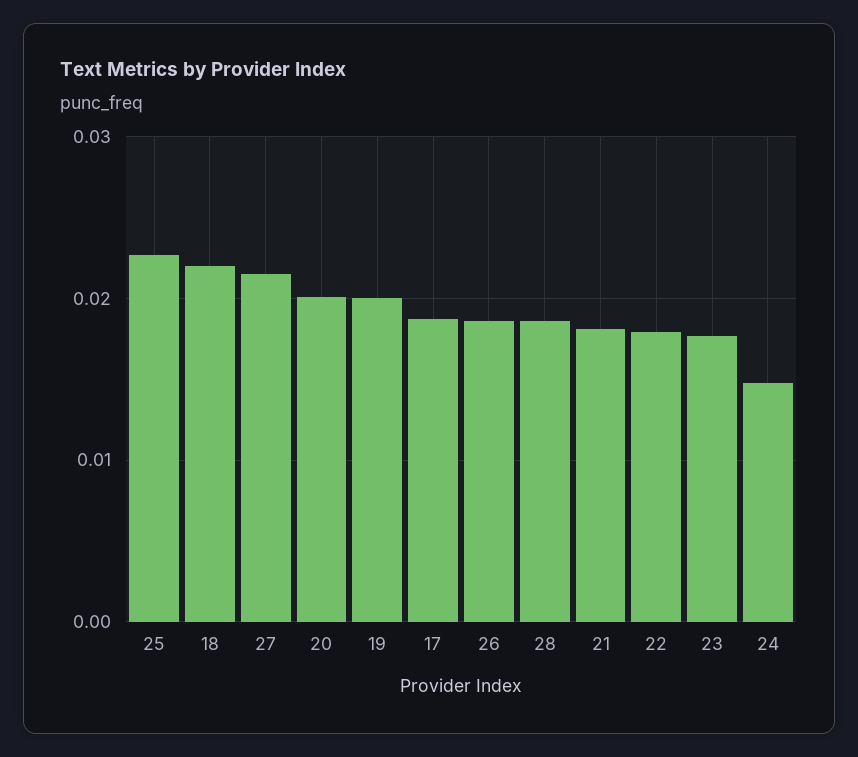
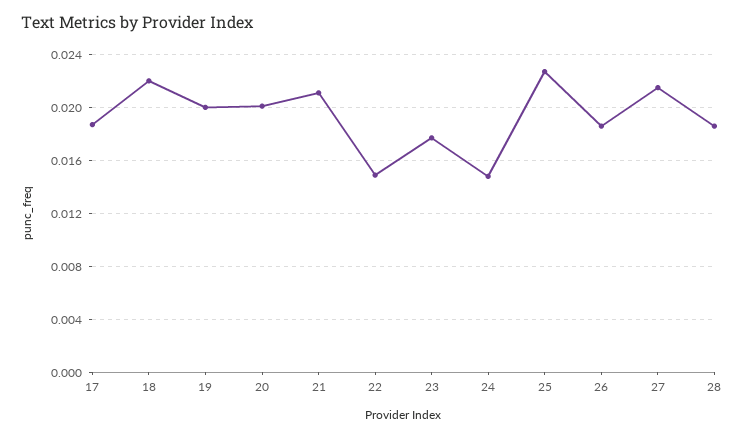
  {
    "25": 0.0225,
    "18": 0.022,
    "27": 0.0215,
    "20": 0.02,
    "19": 0.02,
    "17": 0.0185,
    "26": 0.0185,
    "28": 0.0185,
-   "21": 0.018,
+   "21": 0.021,
-   "22": 0.018,
+   "22": 0.015,
    "23": 0.0175,
    "24": 0.015
  }

